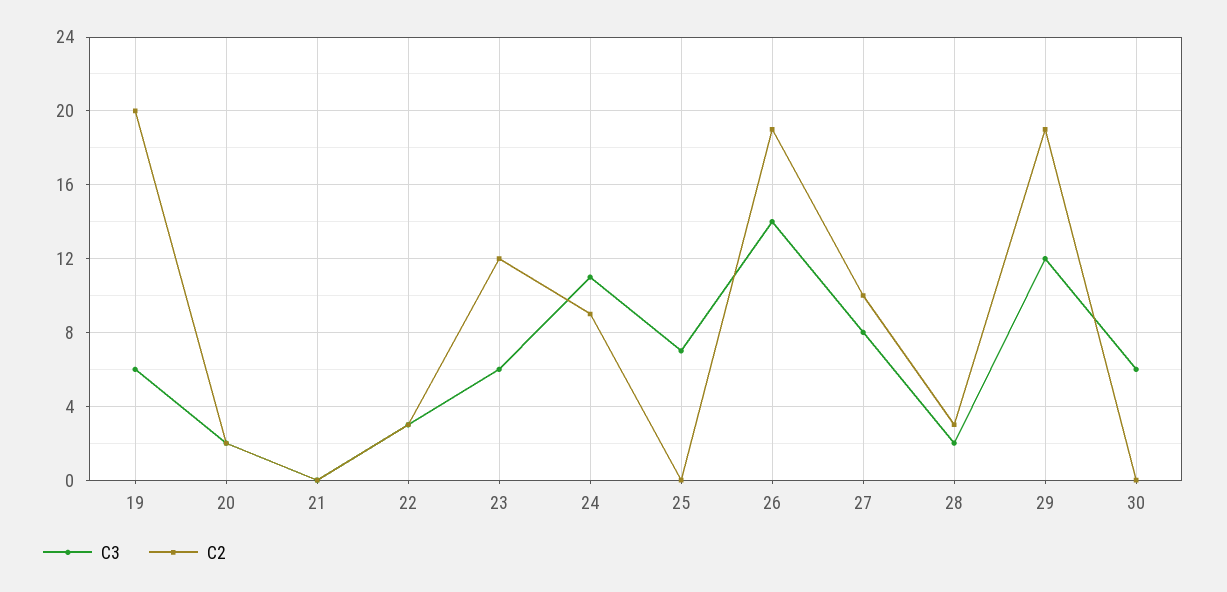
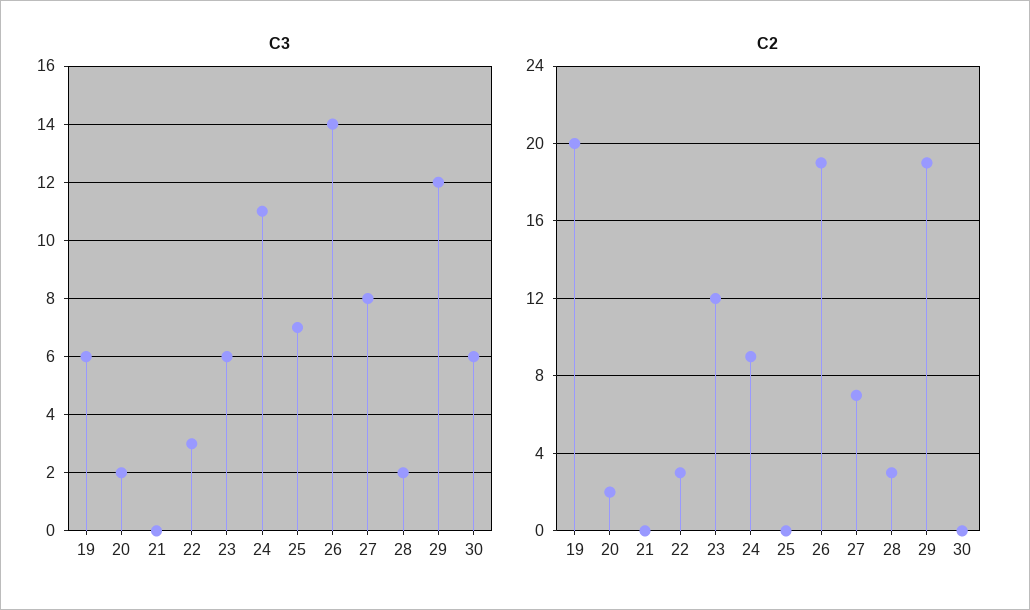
  {
    "C3": {
      "19": 6,
      "20": 2,
      "21": 0,
      "22": 3,
      "23": 6,
      "24": 11,
      "25": 7,
      "26": 14,
      "27": 8,
      "28": 2,
      "29": 12,
      "30": 6
    },
    "C2": {
      "19": 20,
      "20": 2,
      "21": 0,
      "22": 3,
      "23": 12,
      "24": 9,
      "25": 0,
      "26": 19,
-     "27": 10,
+     "27": 7,
      "28": 3,
      "29": 19,
      "30": 0
    }
  }

